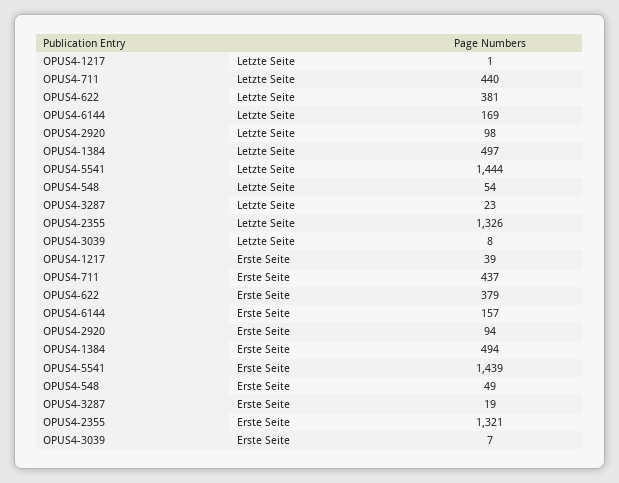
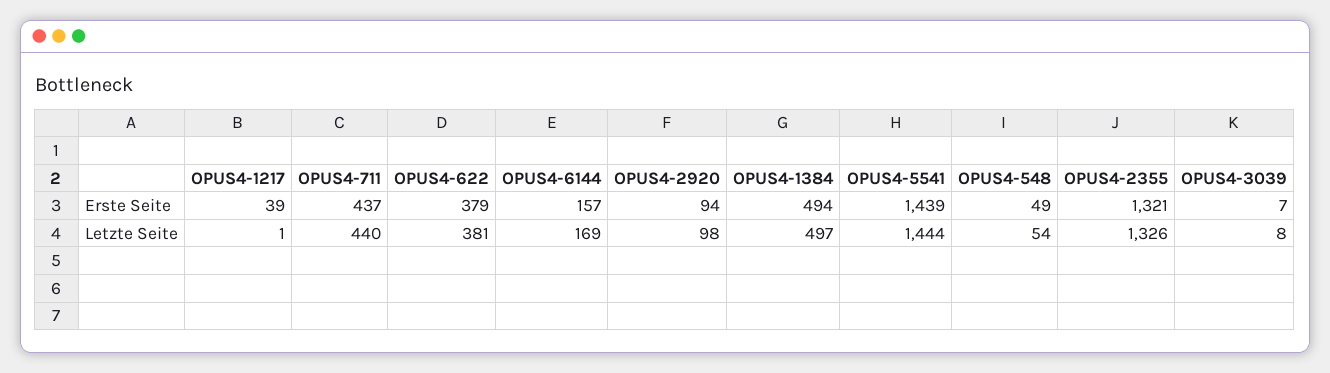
  {
    "OPUS4-1217": {
      "Letzte Seite": 1,
      "Erste Seite": 39
    },
    "OPUS4-711": {
      "Letzte Seite": 440,
      "Erste Seite": 437
    },
    "OPUS4-622": {
      "Letzte Seite": 381,
      "Erste Seite": 379
    },
    "OPUS4-6144": {
      "Letzte Seite": 169,
      "Erste Seite": 157
    },
    "OPUS4-2920": {
      "Letzte Seite": 98,
      "Erste Seite": 94
    },
    "OPUS4-1384": {
      "Letzte Seite": 497,
      "Erste Seite": 494
    },
    "OPUS4-5541": {
      "Letzte Seite": 1444,
      "Erste Seite": 1439
    },
    "OPUS4-548": {
      "Letzte Seite": 54,
      "Erste Seite": 49
    },
-   "OPUS4-3287": {
-     "Letzte Seite": 23,
-     "Erste Seite": 19
-   },
    "OPUS4-2355": {
      "Letzte Seite": 1326,
      "Erste Seite": 1321
    },
    "OPUS4-3039": {
      "Letzte Seite": 8,
      "Erste Seite": 7
    }
  }

